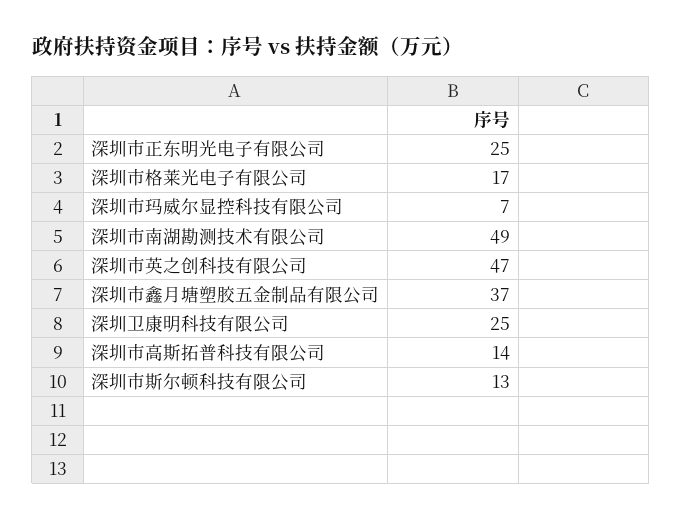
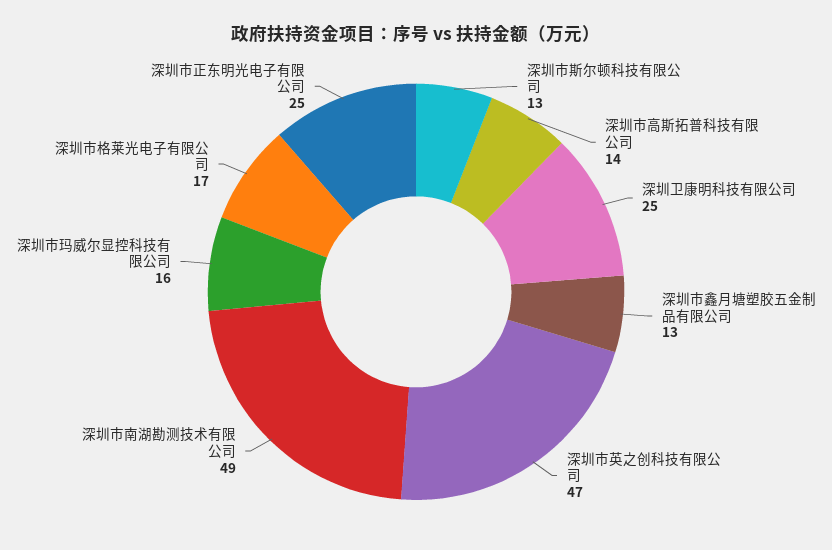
  {
    "深圳市正东明光电子有限公司": 25,
    "深圳市格莱光电子有限公司": 17,
-   "深圳市玛威尔显控科技有限公司": 7,
+   "深圳市玛威尔显控科技有限公司": 16,
    "深圳市南湖勘测技术有限公司": 49,
    "深圳市英之创科技有限公司": 47,
-   "深圳市鑫月塘塑胶五金制品有限公司": 37,
+   "深圳市鑫月塘塑胶五金制品有限公司": 13,
    "深圳卫康明科技有限公司": 25,
    "深圳市高斯拓普科技有限公司": 14,
    "深圳市斯尔顿科技有限公司": 13
  }

